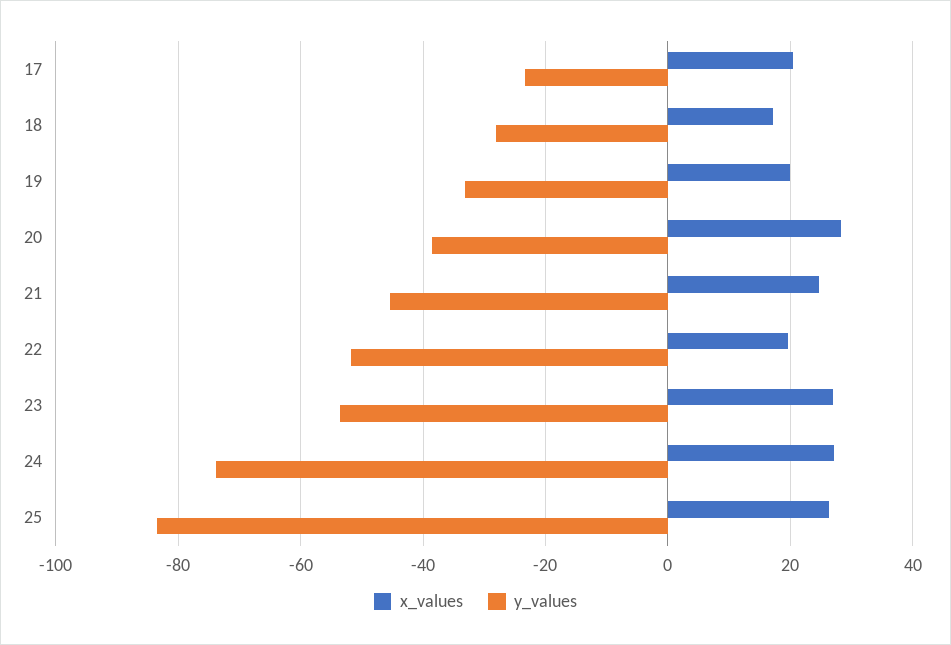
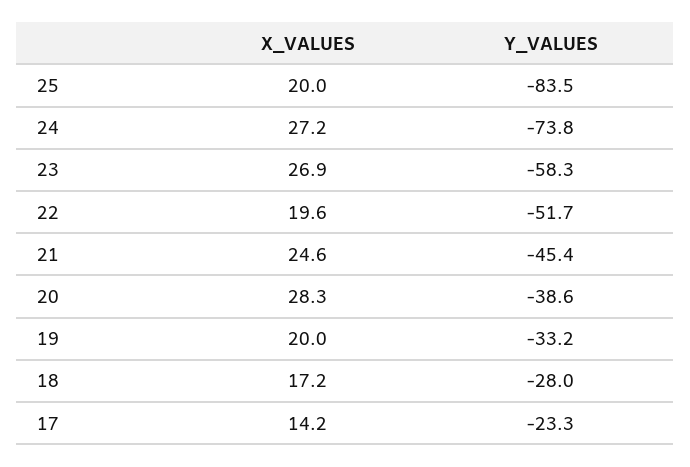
  {
    "x_values": {
-     "17": 20,
+     "17": 14.2,
      "18": 17.2,
      "19": 20,
      "20": 28.3,
      "21": 24.6,
      "22": 19.6,
      "23": 26.9,
      "24": 27.2,
-     "25": 26
+     "25": 20
    },
    "y_values": {
      "17": -23.3,
      "18": -28,
      "19": -33.2,
      "20": -38.6,
      "21": -45.4,
      "22": -51.7,
-     "23": -54,
+     "23": -58.3,
      "24": -73.8,
      "25": -83.5
    }
  }

